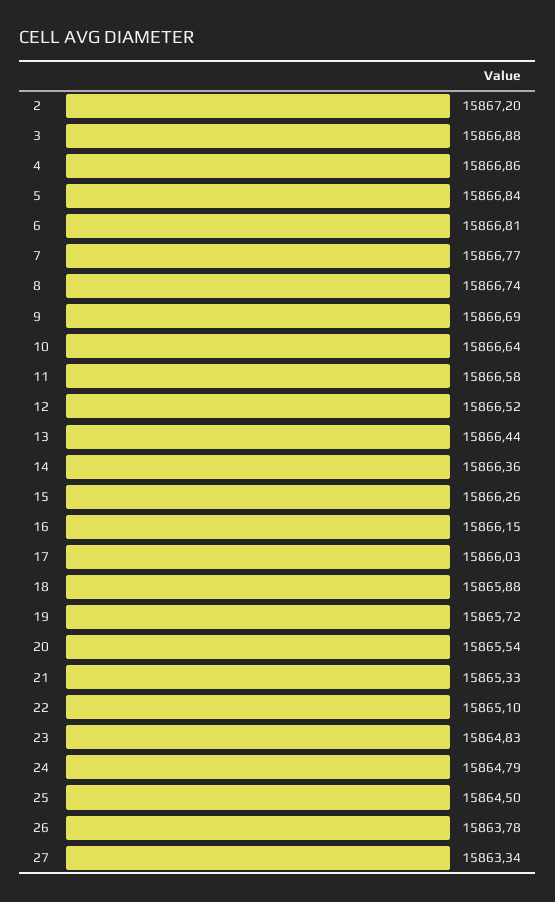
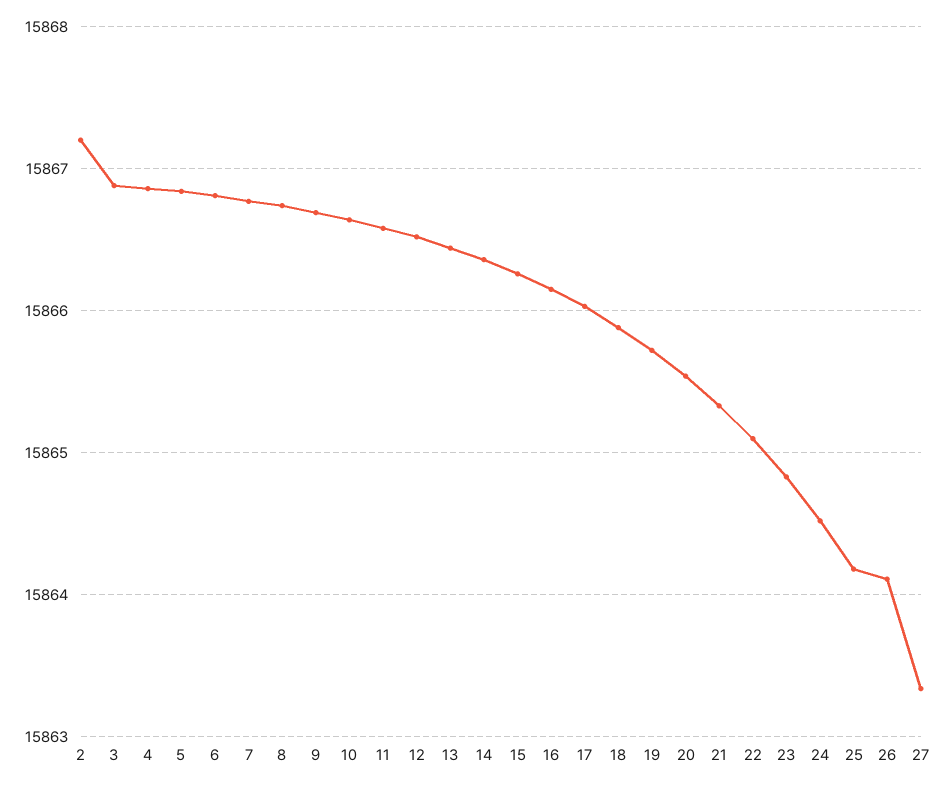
  {
    "2": 15867.2,
    "3": 15866.88,
    "4": 15866.86,
    "5": 15866.84,
    "6": 15866.81,
    "7": 15866.77,
    "8": 15866.74,
    "9": 15866.69,
    "10": 15866.64,
    "11": 15866.58,
    "12": 15866.52,
    "13": 15866.44,
    "14": 15866.36,
    "15": 15866.26,
    "16": 15866.15,
    "17": 15866.03,
    "18": 15865.88,
    "19": 15865.72,
    "20": 15865.54,
    "21": 15865.33,
    "22": 15865.1,
    "23": 15864.83,
-   "24": 15864.79,
+   "24": 15864.5,
-   "25": 15864.5,
+   "25": 15864.2,
-   "26": 15863.78,
+   "26": 15864.1,
    "27": 15863.34
  }

